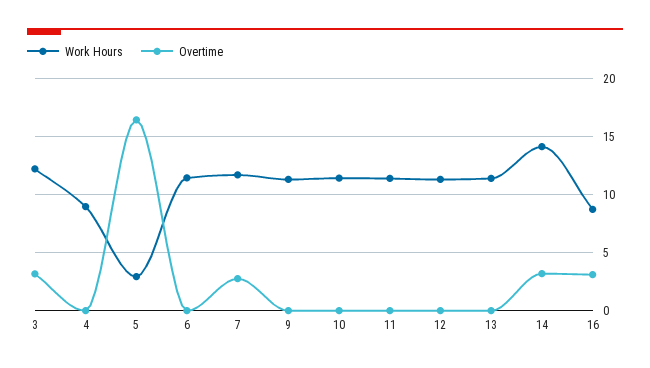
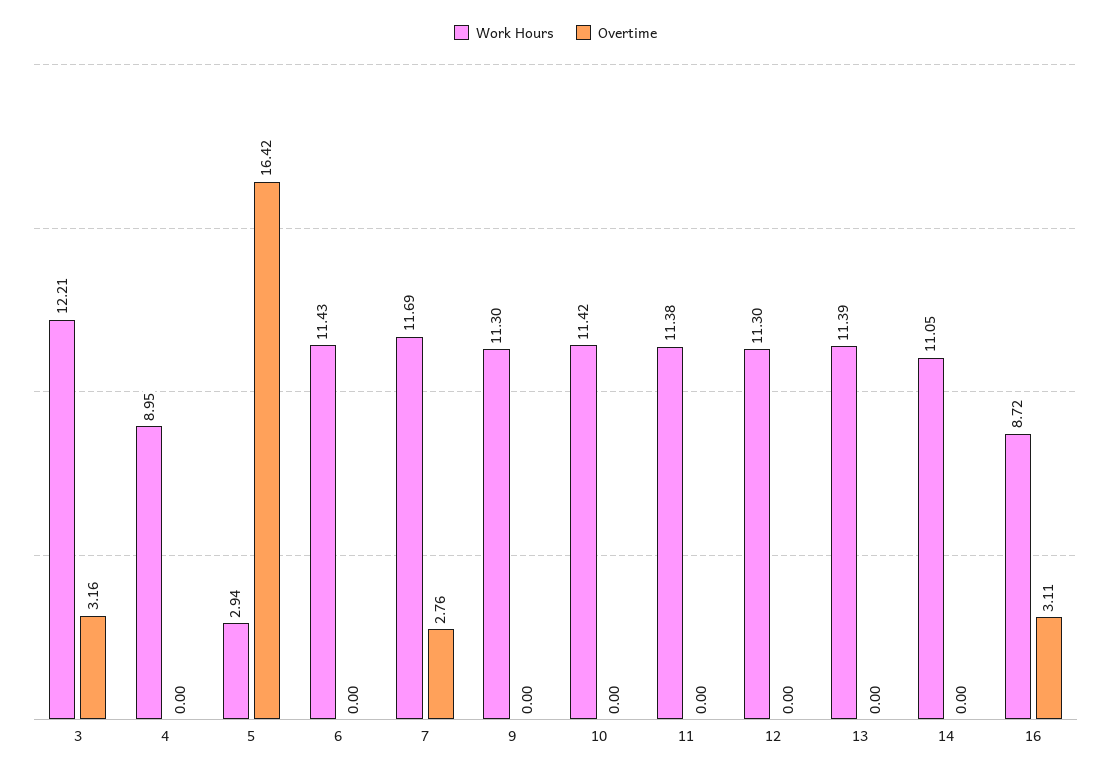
  {
    "Work Hours": {
      "3": 12.21,
      "4": 8.95,
      "5": 2.94,
      "6": 11.43,
      "7": 11.69,
      "9": 11.3,
      "10": 11.42,
      "11": 11.38,
      "12": 11.3,
      "13": 11.39,
-     "14": 14,
+     "14": 11.05,
      "16": 8.72
    },
    "Overtime": {
      "3": 3.16,
      "4": 0,
      "5": 16.42,
      "6": 0,
      "7": 2.76,
      "9": 0,
      "10": 0,
      "11": 0,
      "12": 0,
      "13": 0,
-     "14": 3,
+     "14": 0,
      "16": 3.11
    }
  }

